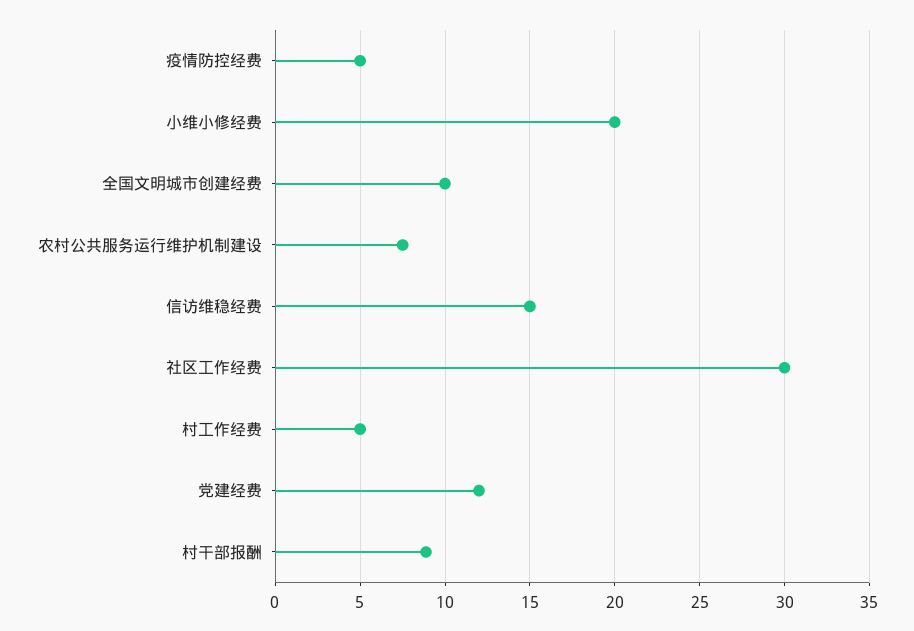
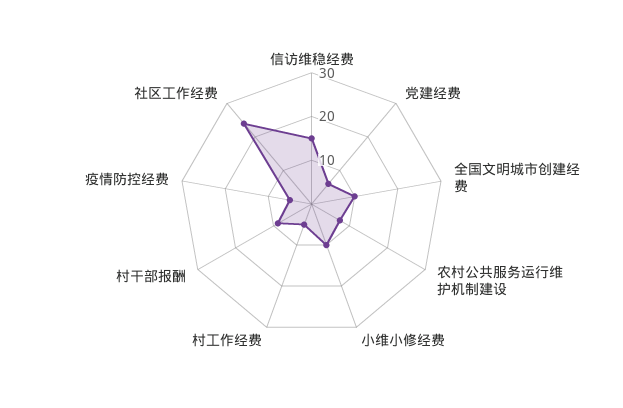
  {
    "疫情防控经费": 5,
-   "小维小修经费": 20,
+   "小维小修经费": 10,
    "全国文明城市创建经费": 10,
    "农村公共服务运行维护机制建设": 7.5,
    "信访维稳经费": 15,
-   "社区工作经费": 30,
+   "社区工作经费": 24,
    "村工作经费": 5,
-   "党建经费": 12,
+   "党建经费": 6,
    "村干部报酬": 9
  }

